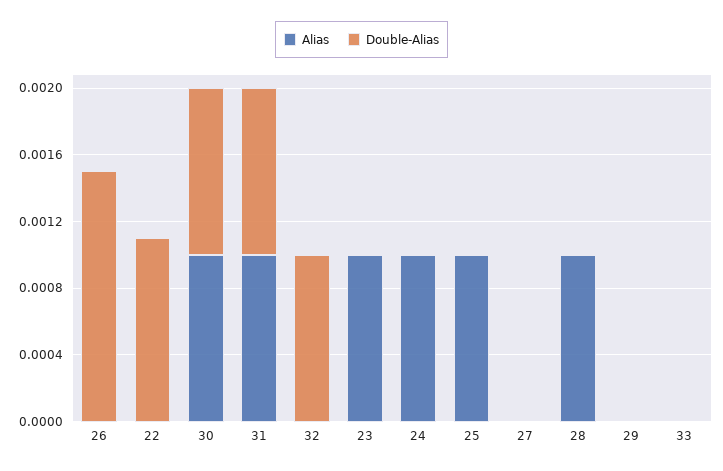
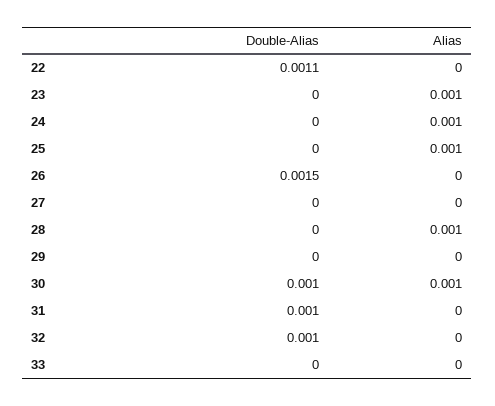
  {
    "Alias": {
      "26": 0,
      "22": 0,
      "30": 0.001,
-     "31": 0.001,
+     "31": 0,
      "32": 0,
      "23": 0.001,
      "24": 0.001,
      "25": 0.001,
      "27": 0,
      "28": 0.001,
      "29": 0,
      "33": 0
    },
    "Double-Alias": {
      "26": 0.0015,
      "22": 0.0011,
      "30": 0.001,
      "31": 0.001,
      "32": 0.001,
      "23": 0,
      "24": 0,
      "25": 0,
      "27": 0,
      "28": 0,
      "29": 0,
      "33": 0
    }
  }

